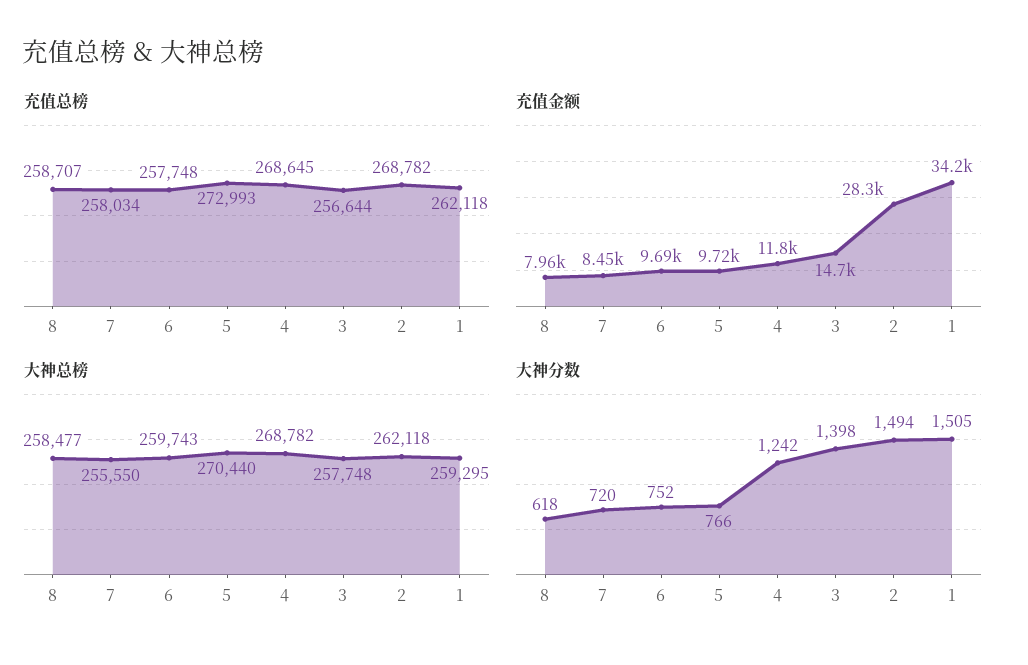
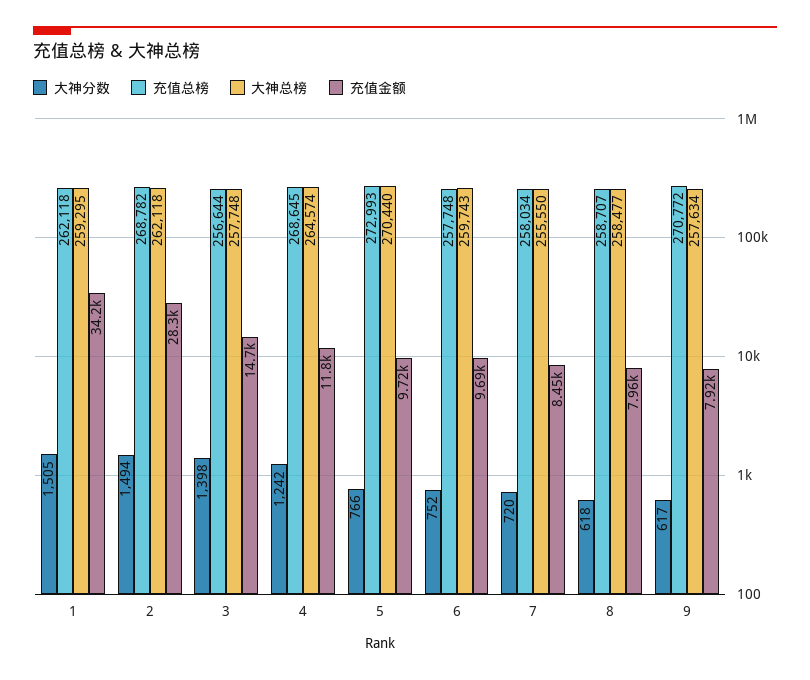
  {
    "充值总榜": {
      "8": 258707,
      "7": 258034,
      "6": 257748,
      "5": 272993,
      "4": 268645,
      "3": 256644,
      "2": 268782,
-     "1": 262118
+     "1": 262118,
+     "9": 270772
    },
    "充值金额": {
      "8": 7960,
      "7": 8450,
      "6": 9690,
      "5": 9720,
      "4": 11800,
      "3": 14700,
      "2": 28300,
-     "1": 34200
+     "1": 34200,
+     "9": 7920
    },
    "大神总榜": {
      "8": 258477,
      "7": 255550,
      "6": 259743,
      "5": 270440,
-     "4": 268782,
+     "4": 264574,
      "3": 257748,
      "2": 262118,
-     "1": 259295
+     "1": 259295,
+     "9": 257634
    },
    "大神分数": {
      "8": 618,
      "7": 720,
      "6": 752,
      "5": 766,
      "4": 1242,
      "3": 1398,
      "2": 1494,
-     "1": 1505
+     "1": 1505,
+     "9": 617
    }
  }

